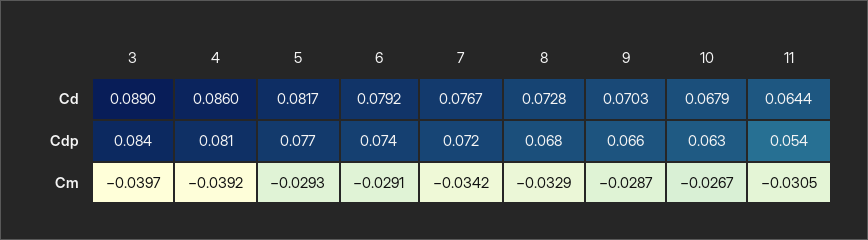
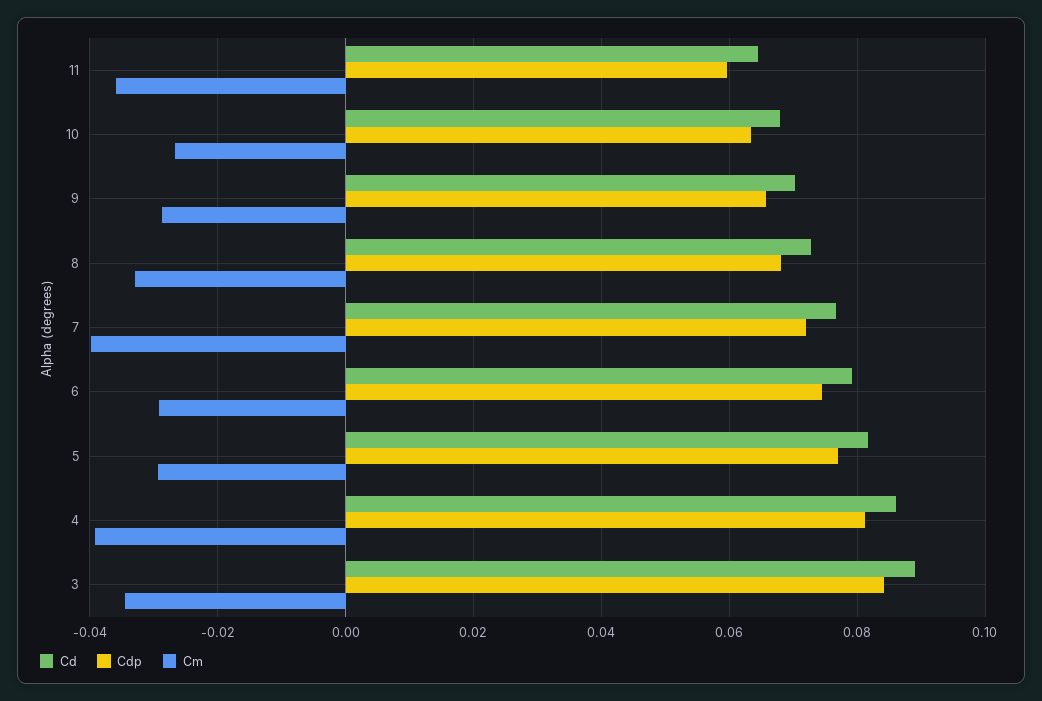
  {
    "Cd": {
      "3": 0.089,
      "4": 0.086,
      "5": 0.0817,
      "6": 0.0792,
      "7": 0.0767,
      "8": 0.0728,
      "9": 0.0703,
      "10": 0.0679,
      "11": 0.0644
    },
    "Cdp": {
      "3": 0.084,
      "4": 0.081,
      "5": 0.077,
      "6": 0.074,
      "7": 0.072,
      "8": 0.068,
      "9": 0.066,
      "10": 0.063,
-     "11": 0.054
+     "11": 0.06
    },
    "Cm": {
-     "3": -0.0397,
+     "3": -0.034,
      "4": -0.0392,
      "5": -0.0293,
      "6": -0.0291,
-     "7": -0.0342,
+     "7": -0.04,
      "8": -0.0329,
      "9": -0.0287,
      "10": -0.0267,
-     "11": -0.0305
+     "11": -0.036
    }
  }

